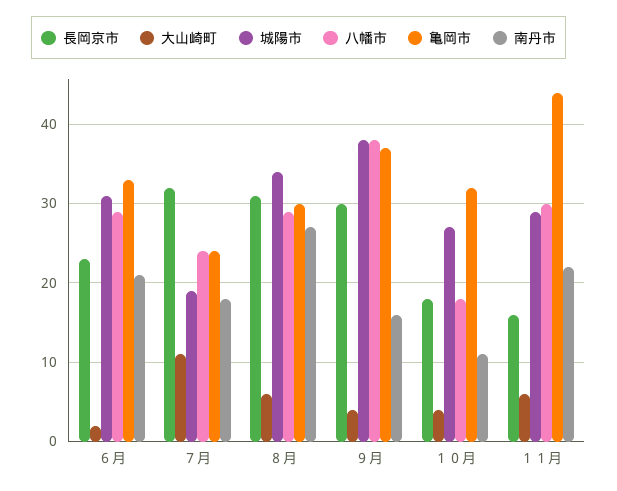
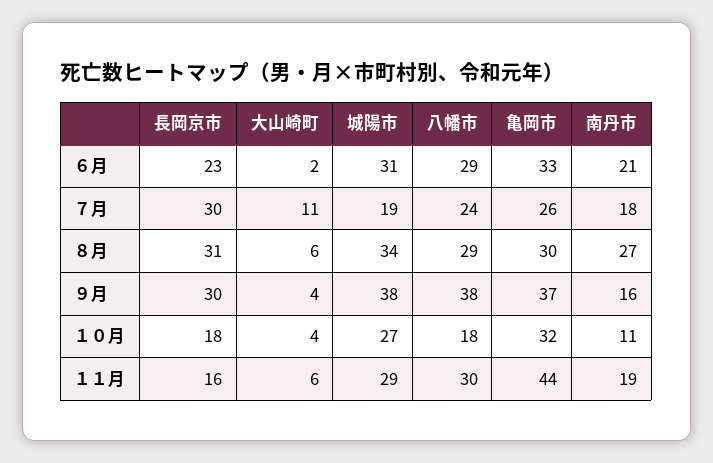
  {
    "長岡京市": {
      "６月": 23,
-     "７月": 32,
+     "７月": 30,
      "８月": 31,
      "９月": 30,
      "１０月": 18,
      "１１月": 16
    },
    "大山崎町": {
      "６月": 2,
      "７月": 11,
      "８月": 6,
      "９月": 4,
      "１０月": 4,
      "１１月": 6
    },
    "城陽市": {
      "６月": 31,
      "７月": 19,
      "８月": 34,
      "９月": 38,
      "１０月": 27,
      "１１月": 29
    },
    "八幡市": {
      "６月": 29,
      "７月": 24,
      "８月": 29,
      "９月": 38,
      "１０月": 18,
      "１１月": 30
    },
    "亀岡市": {
      "６月": 33,
-     "７月": 24,
+     "７月": 26,
      "８月": 30,
      "９月": 37,
      "１０月": 32,
      "１１月": 44
    },
    "南丹市": {
      "６月": 21,
      "７月": 18,
      "８月": 27,
      "９月": 16,
      "１０月": 11,
-     "１１月": 22
+     "１１月": 19
    }
  }

